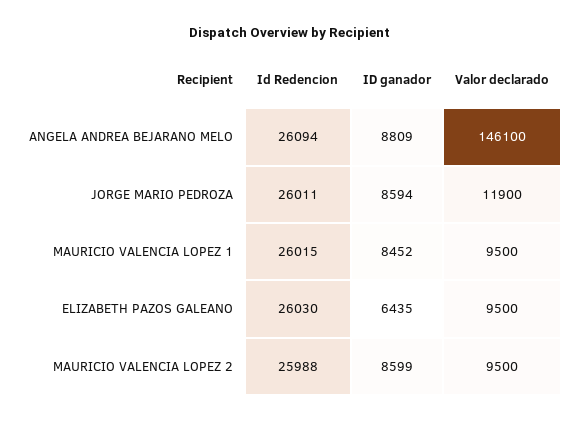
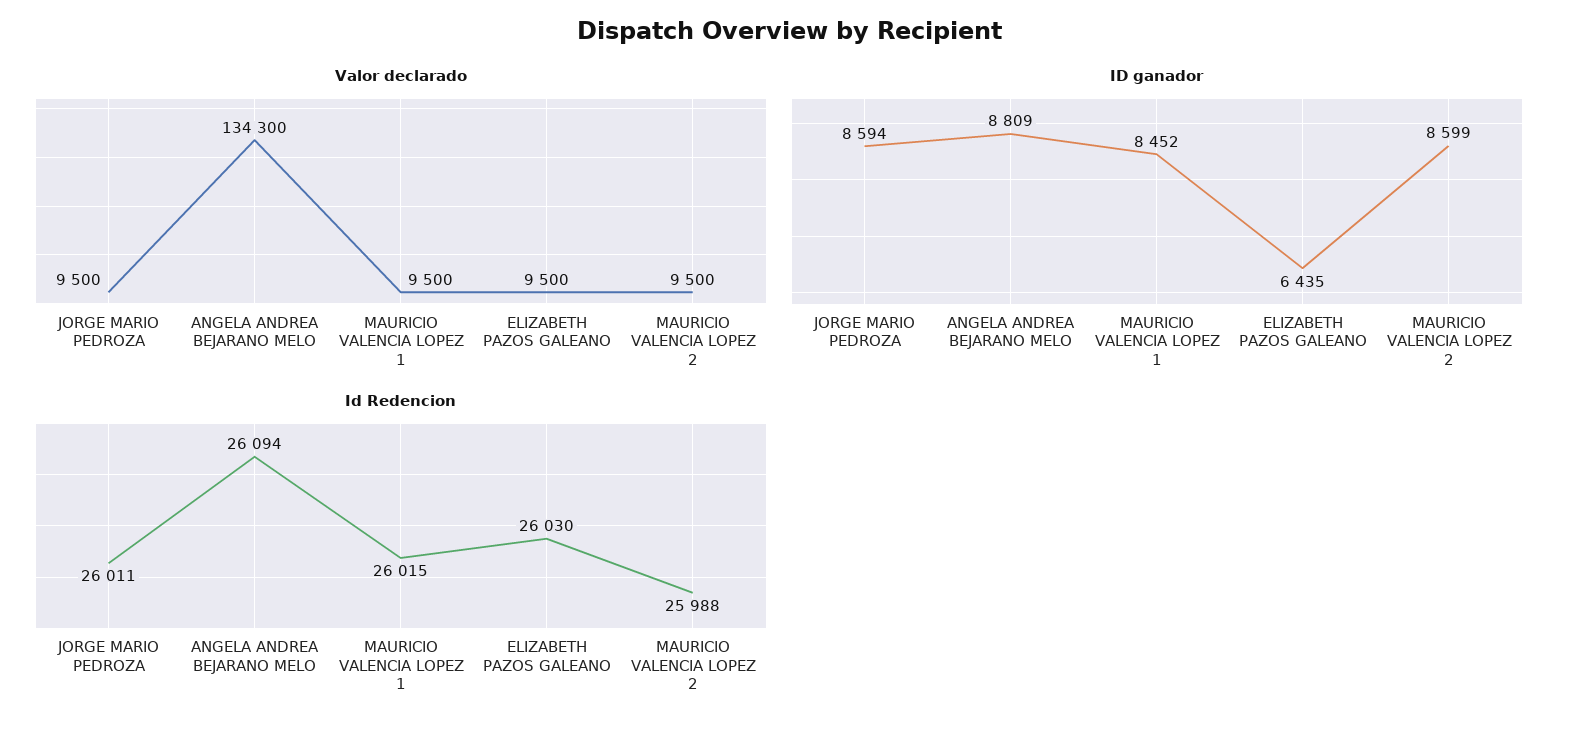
  {
    "Id Redencion": {
      "ANGELA ANDREA BEJARANO MELO": 26094,
      "JORGE MARIO PEDROZA": 26011,
      "MAURICIO VALENCIA LOPEZ 1": 26015,
      "ELIZABETH PAZOS GALEANO": 26030,
      "MAURICIO VALENCIA LOPEZ 2": 25988
    },
    "ID ganador": {
      "ANGELA ANDREA BEJARANO MELO": 8809,
      "JORGE MARIO PEDROZA": 8594,
      "MAURICIO VALENCIA LOPEZ 1": 8452,
      "ELIZABETH PAZOS GALEANO": 6435,
      "MAURICIO VALENCIA LOPEZ 2": 8599
    },
    "Valor declarado": {
-     "ANGELA ANDREA BEJARANO MELO": 146100,
+     "ANGELA ANDREA BEJARANO MELO": 134300,
-     "JORGE MARIO PEDROZA": 11900,
+     "JORGE MARIO PEDROZA": 9500,
      "MAURICIO VALENCIA LOPEZ 1": 9500,
      "ELIZABETH PAZOS GALEANO": 9500,
      "MAURICIO VALENCIA LOPEZ 2": 9500
    }
  }

